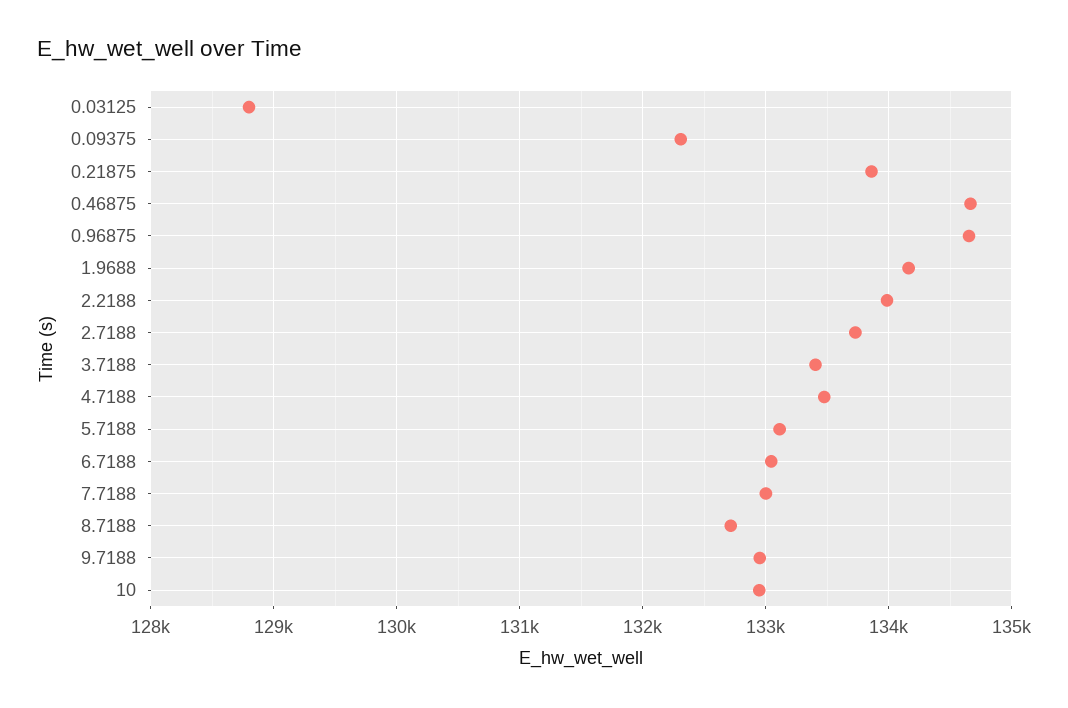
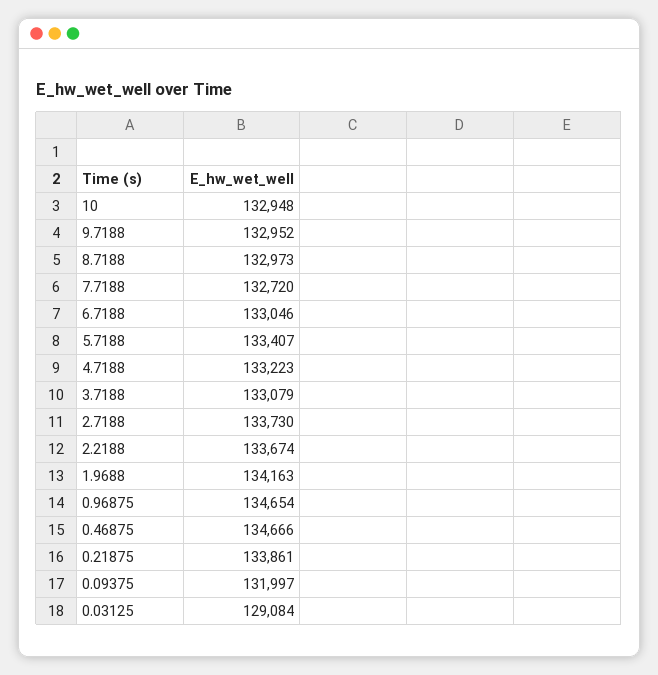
  {
-   "0.03125": 128800,
+   "0.03125": 129084,
-   "0.09375": 132300,
+   "0.09375": 131997,
    "0.21875": 133861,
    "0.46875": 134666,
    "0.96875": 134654,
    "1.9688": 134163,
-   "2.2188": 134000,
+   "2.2188": 133674,
    "2.7188": 133730,
-   "3.7188": 133400,
+   "3.7188": 133079,
-   "4.7188": 133500,
+   "4.7188": 133223,
-   "5.7188": 133100,
+   "5.7188": 133407,
    "6.7188": 133046,
-   "7.7188": 133000,
+   "7.7188": 132720,
-   "8.7188": 132700,
+   "8.7188": 132973,
    "9.7188": 132952,
    "10": 132948
  }

